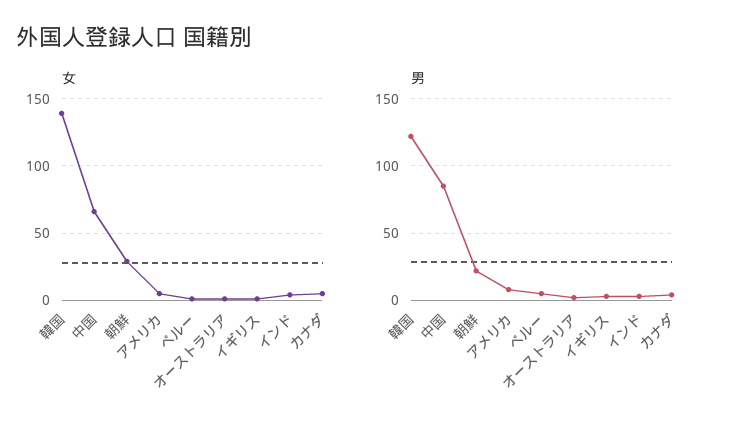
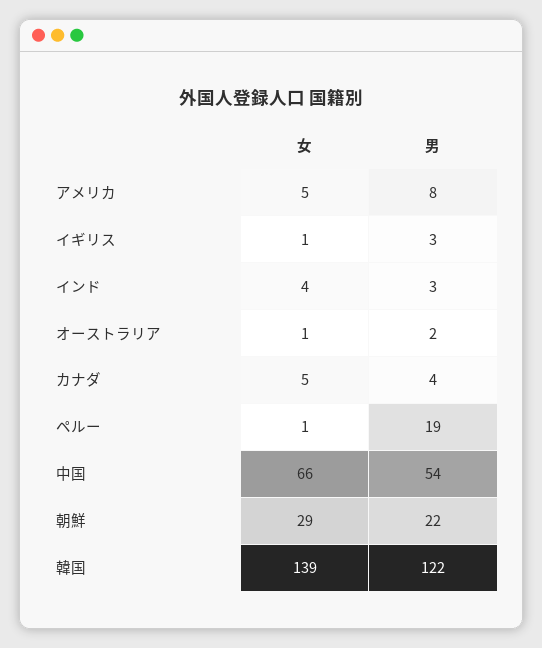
  {
    "女": {
      "韓国": 139,
      "中国": 66,
      "朝鮮": 29,
      "アメリカ": 5,
      "ペルー": 1,
      "オーストラリア": 1,
      "イギリス": 1,
      "インド": 4,
      "カナダ": 5
    },
    "男": {
      "韓国": 122,
-     "中国": 85,
+     "中国": 54,
      "朝鮮": 22,
      "アメリカ": 8,
-     "ペルー": 5,
+     "ペルー": 19,
      "オーストラリア": 2,
      "イギリス": 3,
      "インド": 3,
      "カナダ": 4
    }
  }

